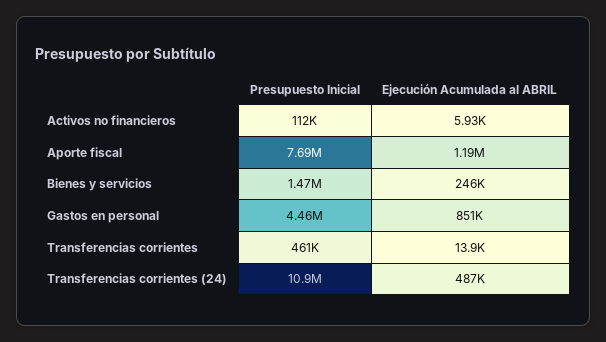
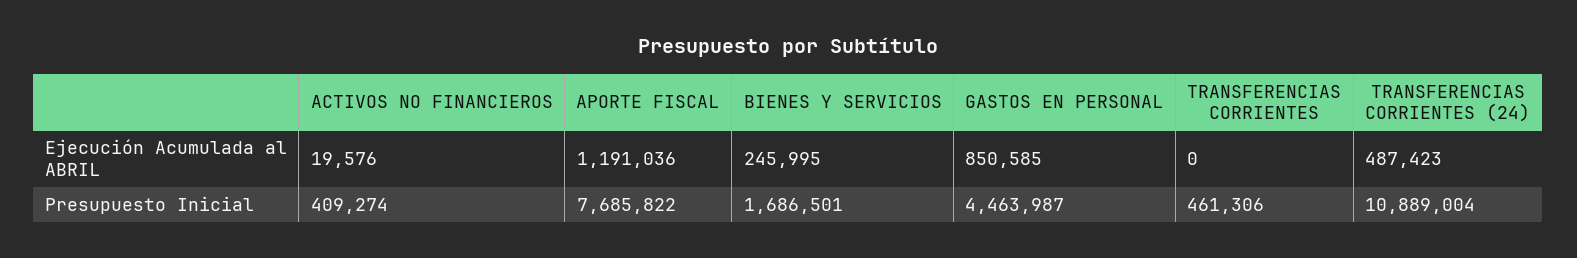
  {
    "Presupuesto Inicial": {
-     "Activos no financieros": 112000,
+     "Activos no financieros": 409274,
      "Aporte fiscal": 7685822,
-     "Bienes y servicios": 1470000,
+     "Bienes y servicios": 1686501,
      "Gastos en personal": 4463987,
      "Transferencias corrientes": 461306,
      "Transferencias corrientes (24)": 10889004
    },
    "Ejecución Acumulada al ABRIL": {
-     "Activos no financieros": 5930,
+     "Activos no financieros": 19576,
      "Aporte fiscal": 1191036,
      "Bienes y servicios": 245995,
      "Gastos en personal": 850585,
-     "Transferencias corrientes": 13900,
+     "Transferencias corrientes": 0,
      "Transferencias corrientes (24)": 487423
    }
  }

